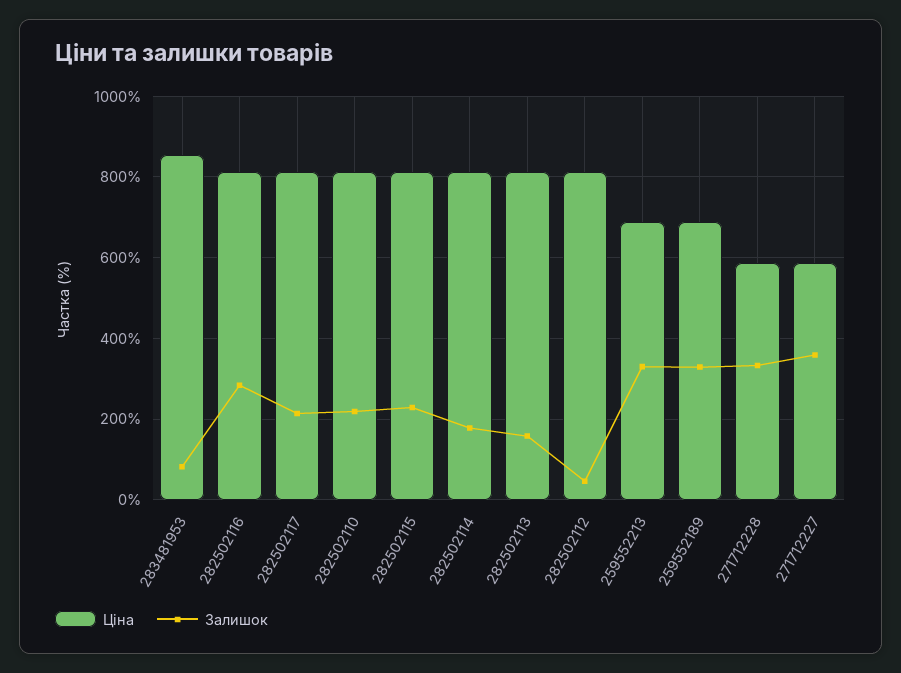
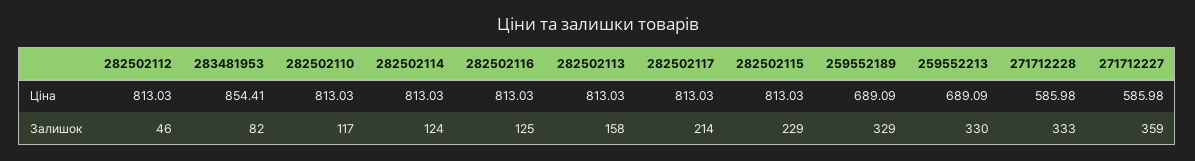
  {
    "Ціна": {
      "283481953": 854.41,
      "282502116": 813.03,
      "282502117": 813.03,
      "282502110": 813.03,
      "282502115": 813.03,
      "282502114": 813.03,
      "282502113": 813.03,
      "282502112": 813.03,
      "259552213": 689.09,
      "259552189": 689.09,
      "271712228": 585.98,
      "271712227": 585.98
    },
    "Залишок": {
      "283481953": 82,
-     "282502116": 280,
+     "282502116": 125,
      "282502117": 214,
-     "282502110": 220,
+     "282502110": 117,
      "282502115": 229,
-     "282502114": 180,
+     "282502114": 124,
      "282502113": 158,
      "282502112": 46,
      "259552213": 330,
      "259552189": 329,
      "271712228": 333,
      "271712227": 359
    }
  }

